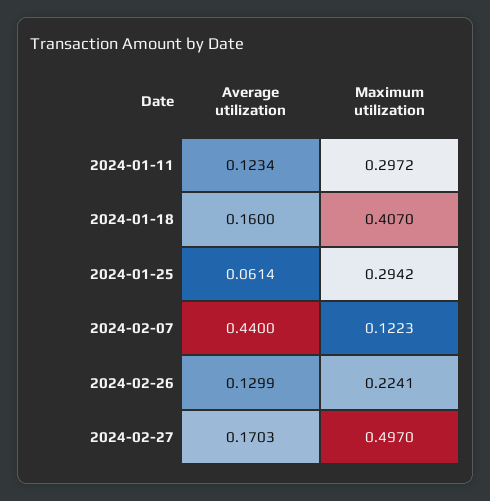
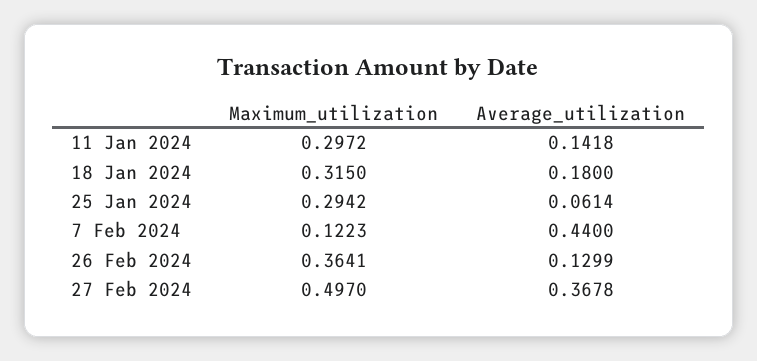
  {
    "Average utilization": {
-     "2024-01-11": 0.1234,
+     "2024-01-11": 0.1418,
-     "2024-01-18": 0.16,
+     "2024-01-18": 0.18,
      "2024-01-25": 0.0614,
      "2024-02-07": 0.44,
      "2024-02-26": 0.1299,
-     "2024-02-27": 0.1703
+     "2024-02-27": 0.3678
    },
    "Maximum utilization": {
      "2024-01-11": 0.2972,
-     "2024-01-18": 0.407,
+     "2024-01-18": 0.315,
      "2024-01-25": 0.2942,
      "2024-02-07": 0.1223,
-     "2024-02-26": 0.2241,
+     "2024-02-26": 0.3641,
      "2024-02-27": 0.497
    }
  }

